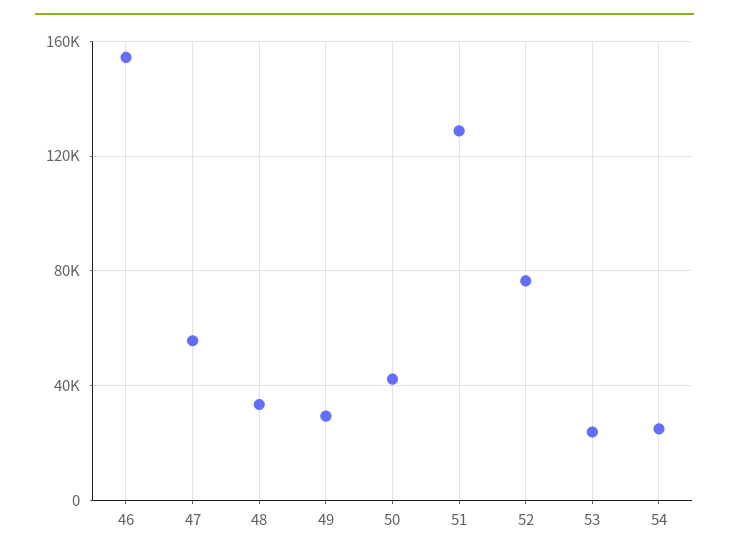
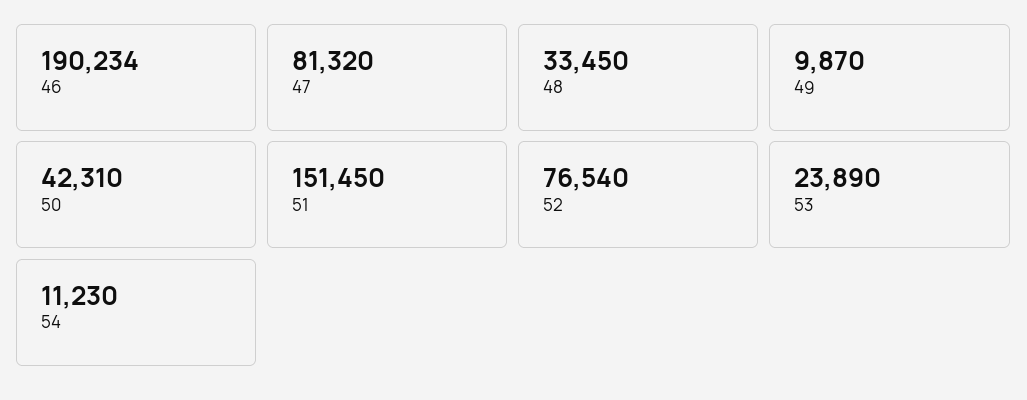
  {
-   "46": 155000,
+   "46": 190234,
-   "47": 55000,
+   "47": 81320,
    "48": 33450,
-   "49": 30000,
+   "49": 9870,
    "50": 42310,
-   "51": 130000,
+   "51": 151450,
    "52": 76540,
    "53": 23890,
-   "54": 25000
+   "54": 11230
  }

